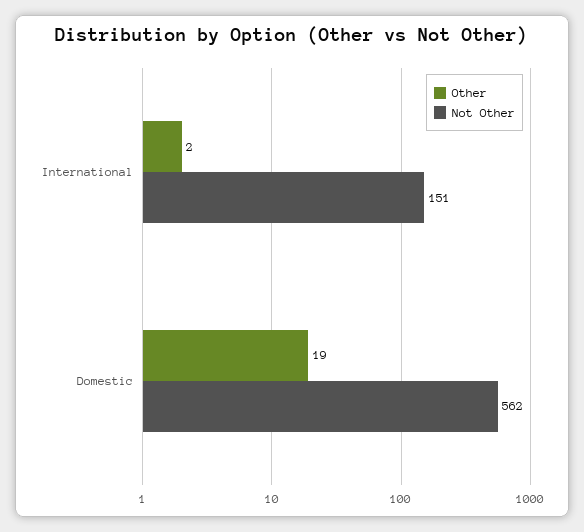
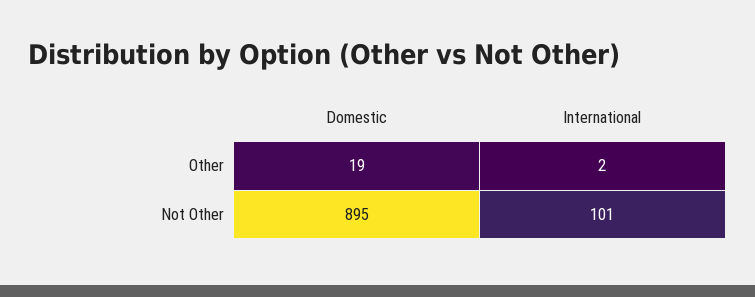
  {
    "Other": {
      "International": 2,
      "Domestic": 19
    },
    "Not Other": {
-     "International": 151,
+     "International": 101,
-     "Domestic": 562
+     "Domestic": 895
    }
  }

